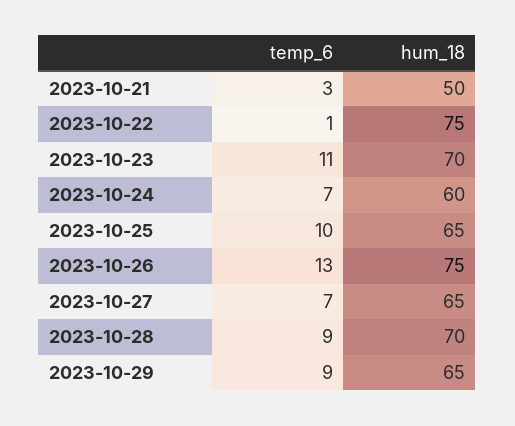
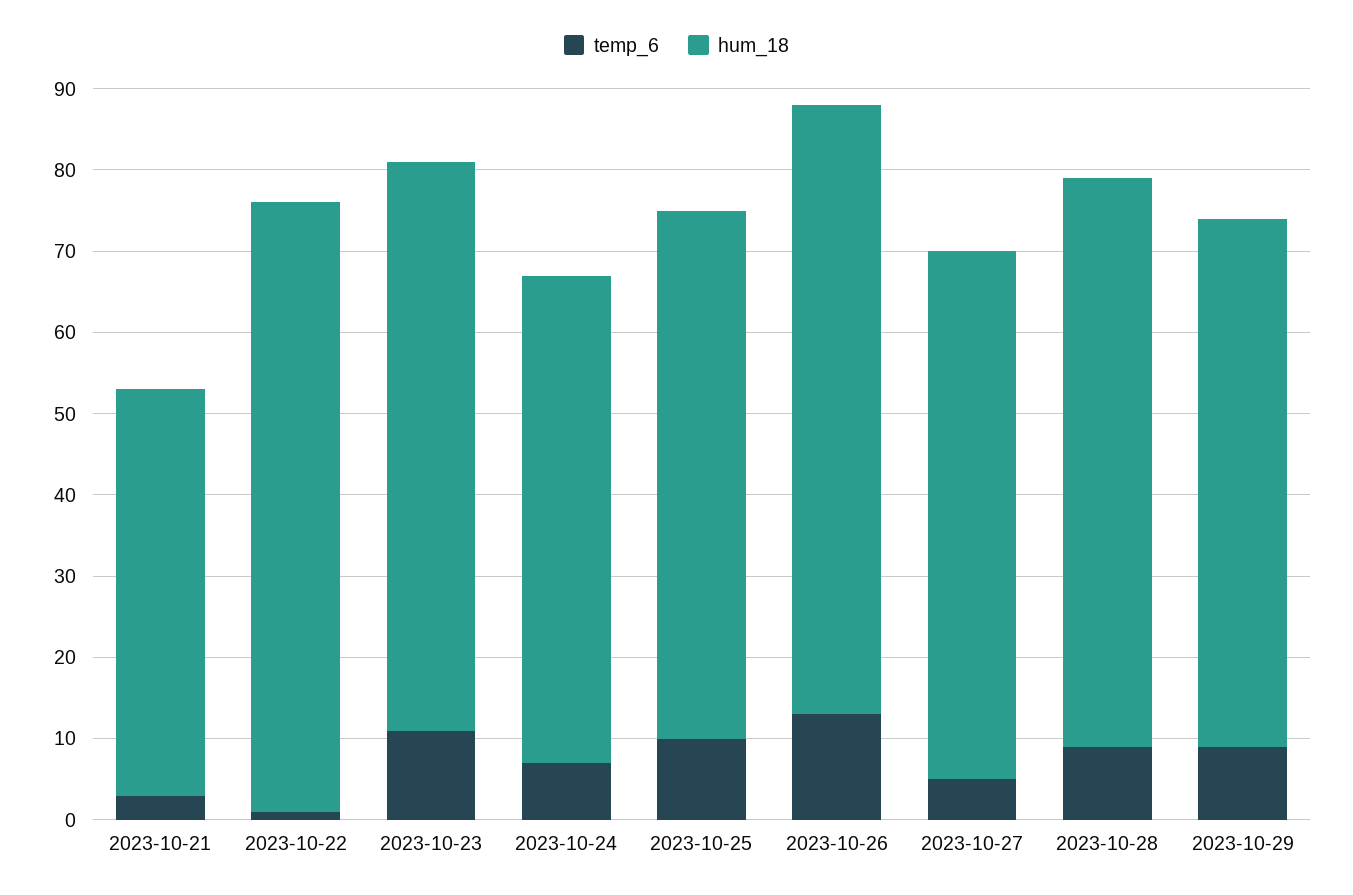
  {
    "temp_6": {
      "2023-10-21": 3,
      "2023-10-22": 1,
      "2023-10-23": 11,
      "2023-10-24": 7,
      "2023-10-25": 10,
      "2023-10-26": 13,
-     "2023-10-27": 7,
+     "2023-10-27": 5,
      "2023-10-28": 9,
      "2023-10-29": 9
    },
    "hum_18": {
      "2023-10-21": 50,
      "2023-10-22": 75,
      "2023-10-23": 70,
      "2023-10-24": 60,
      "2023-10-25": 65,
      "2023-10-26": 75,
      "2023-10-27": 65,
      "2023-10-28": 70,
      "2023-10-29": 65
    }
  }

